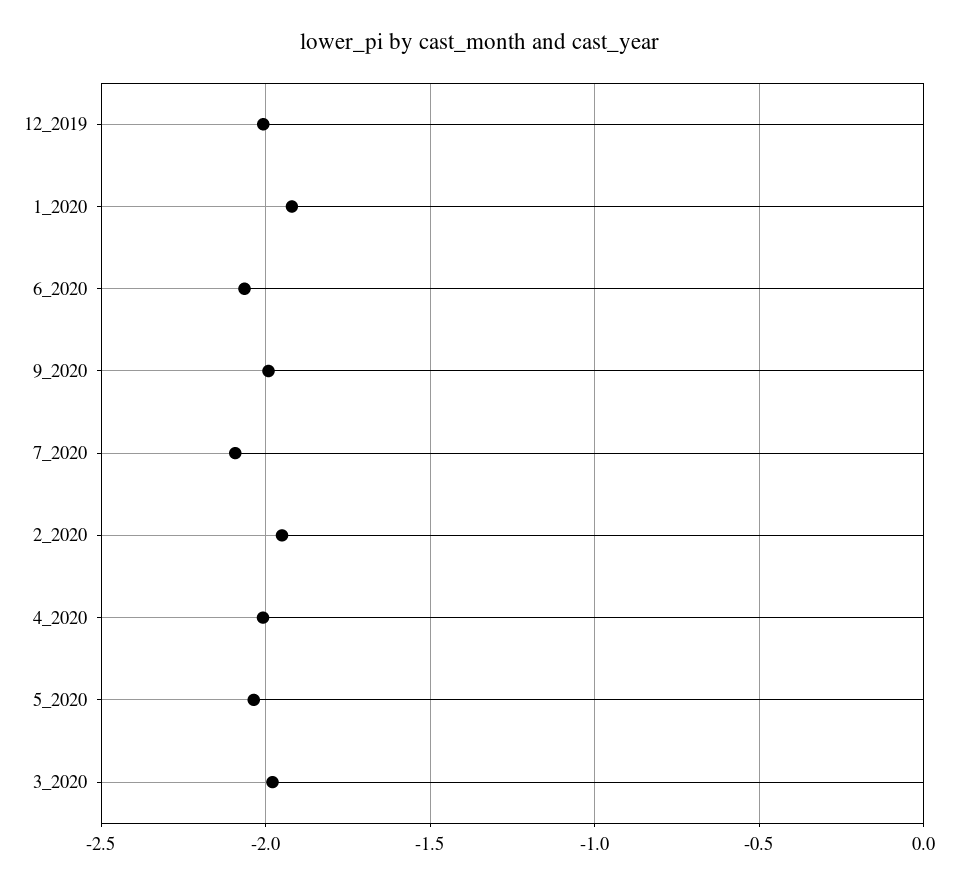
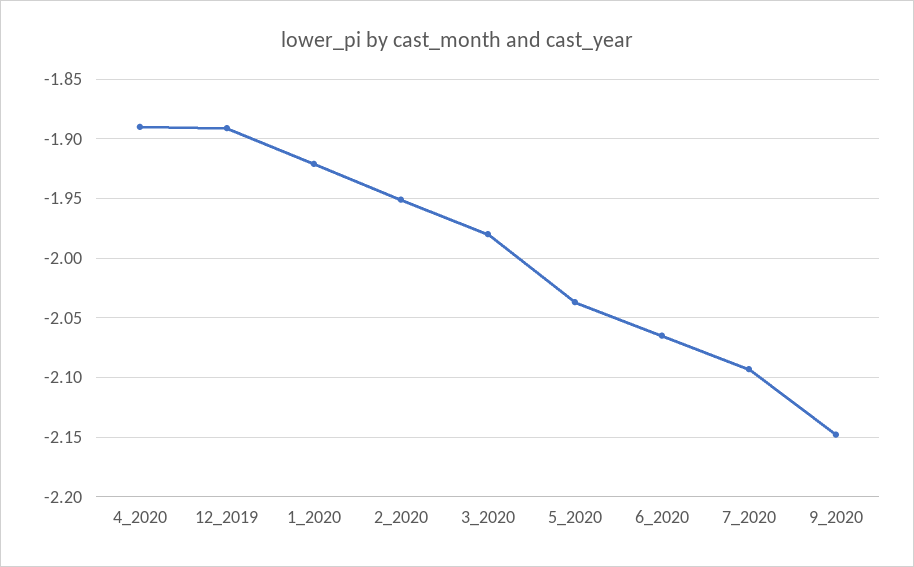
  {
-   "12_2019": -2,
+   "12_2019": -1.89,
    "1_2020": -1.92,
    "6_2020": -2.07,
-   "9_2020": -2,
+   "9_2020": -2.15,
    "7_2020": -2.09,
    "2_2020": -1.95,
-   "4_2020": -2,
+   "4_2020": -1.89,
    "5_2020": -2.04,
    "3_2020": -1.98
  }

